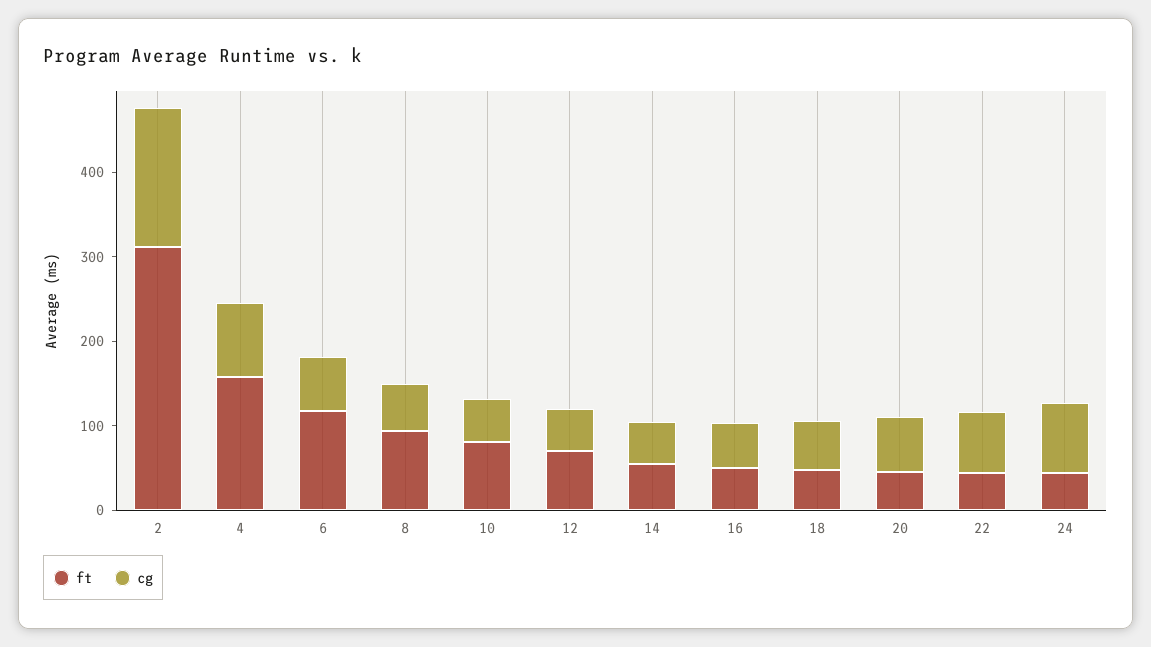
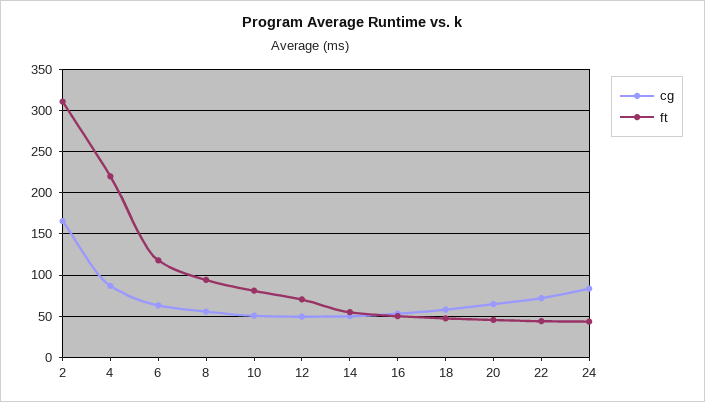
  {
    "ft": {
      "2": 310,
-     "4": 160,
+     "4": 220,
      "6": 120,
      "8": 90,
      "10": 80,
      "12": 70,
      "14": 50,
      "16": 50,
      "18": 50,
      "20": 50,
      "22": 40,
      "24": 40
    },
    "cg": {
      "2": 170,
      "4": 90,
      "6": 60,
      "8": 60,
      "10": 50,
      "12": 50,
      "14": 50,
      "16": 50,
      "18": 60,
      "20": 60,
      "22": 70,
      "24": 80
    }
  }

